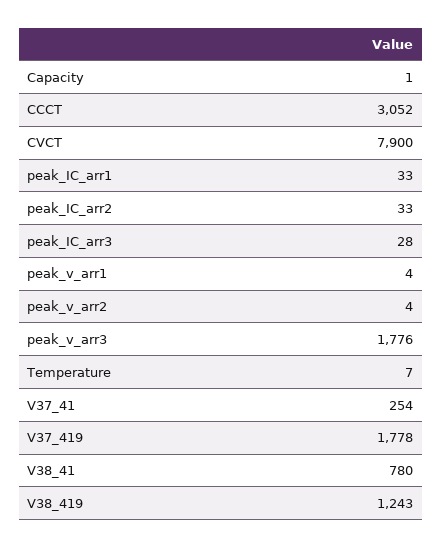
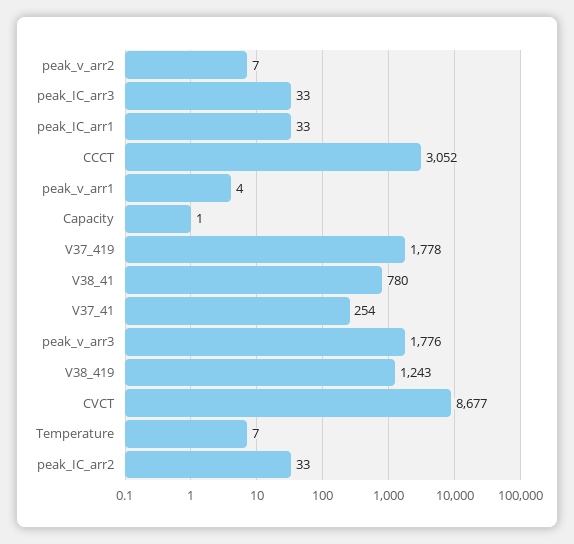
  {
    "Capacity": 1,
    "CCCT": 3052,
-   "CVCT": 7900,
+   "CVCT": 8677,
    "peak_IC_arr1": 33,
    "peak_IC_arr2": 33,
-   "peak_IC_arr3": 28,
+   "peak_IC_arr3": 33,
    "peak_v_arr1": 4,
-   "peak_v_arr2": 4,
+   "peak_v_arr2": 7,
    "peak_v_arr3": 1776,
    "Temperature": 7,
    "V37_41": 254,
    "V37_419": 1778,
    "V38_41": 780,
    "V38_419": 1243
  }

